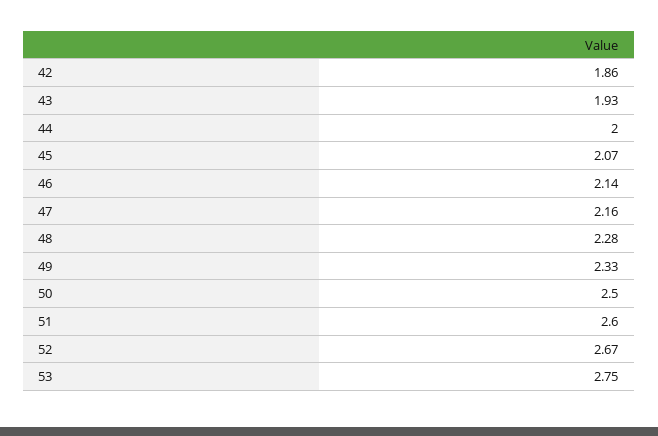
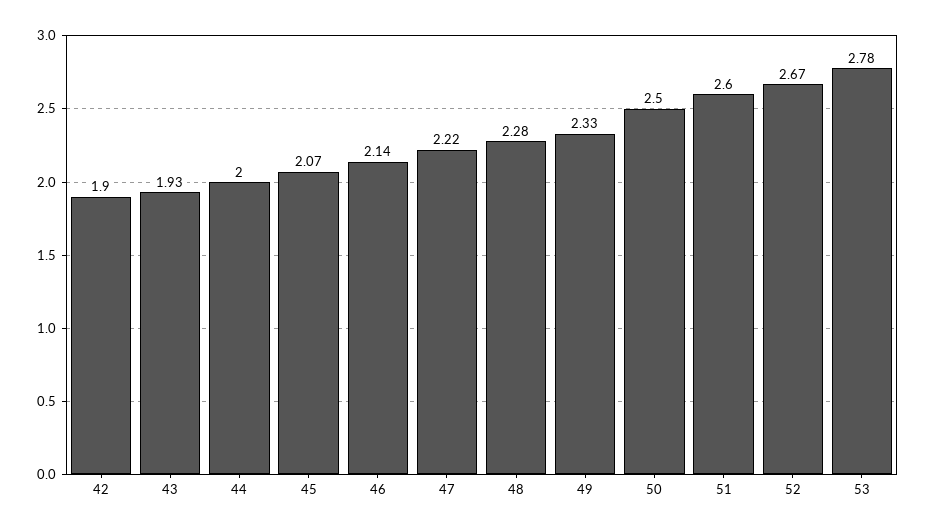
  {
-   "42": 1.86,
+   "42": 1.9,
    "43": 1.93,
    "44": 2,
    "45": 2.07,
    "46": 2.14,
-   "47": 2.16,
+   "47": 2.22,
    "48": 2.28,
    "49": 2.33,
    "50": 2.5,
    "51": 2.6,
    "52": 2.67,
-   "53": 2.75
+   "53": 2.78
  }

